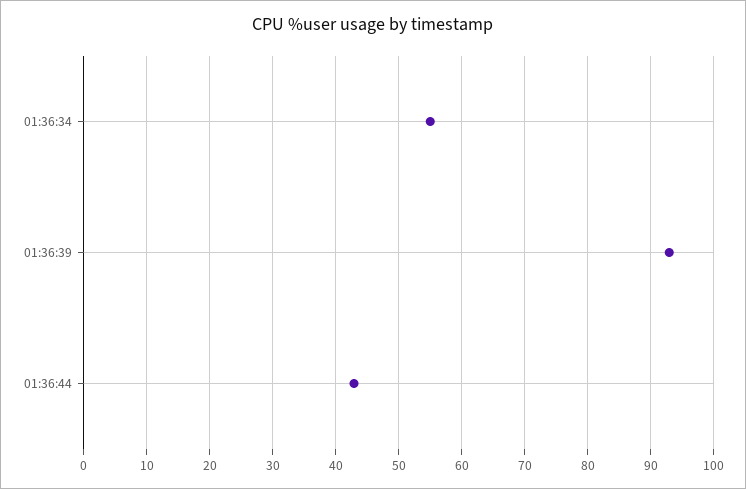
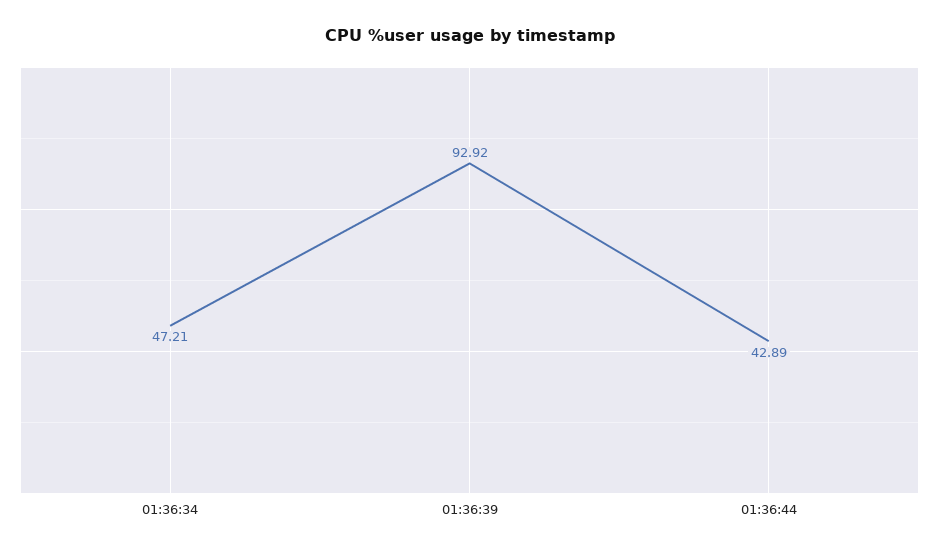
  {
-   "01:36:34": 55,
+   "01:36:34": 47.21,
    "01:36:39": 92.92,
    "01:36:44": 42.89
  }

